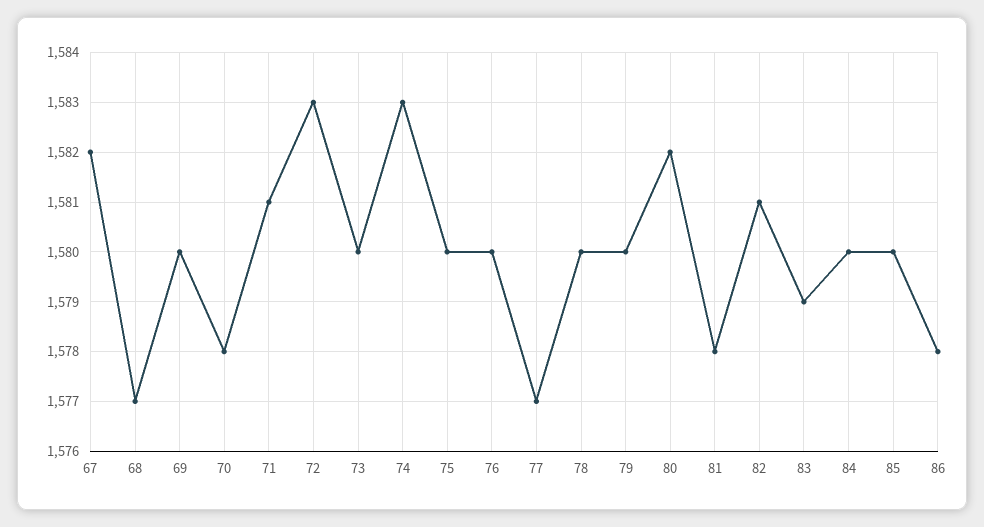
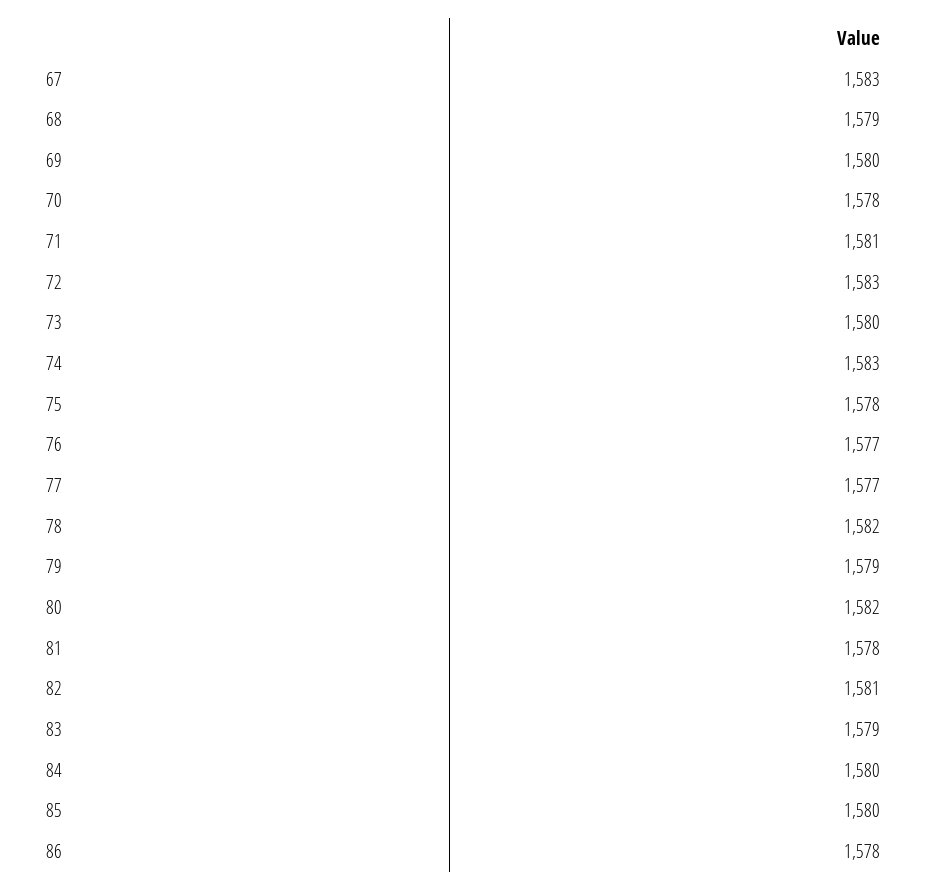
  {
-   "67": 1582,
+   "67": 1583,
-   "68": 1577,
+   "68": 1579,
    "69": 1580,
    "70": 1578,
    "71": 1581,
    "72": 1583,
    "73": 1580,
    "74": 1583,
-   "75": 1580,
+   "75": 1578,
-   "76": 1580,
+   "76": 1577,
    "77": 1577,
-   "78": 1580,
+   "78": 1582,
-   "79": 1580,
+   "79": 1579,
    "80": 1582,
    "81": 1578,
    "82": 1581,
    "83": 1579,
    "84": 1580,
    "85": 1580,
    "86": 1578
  }

